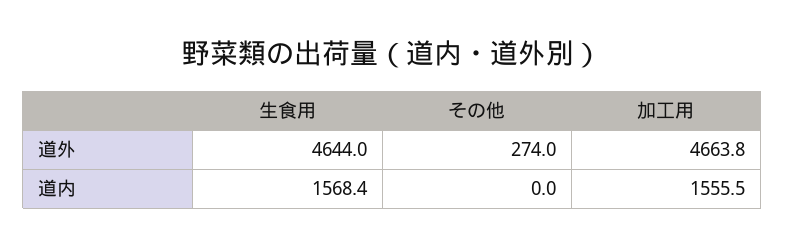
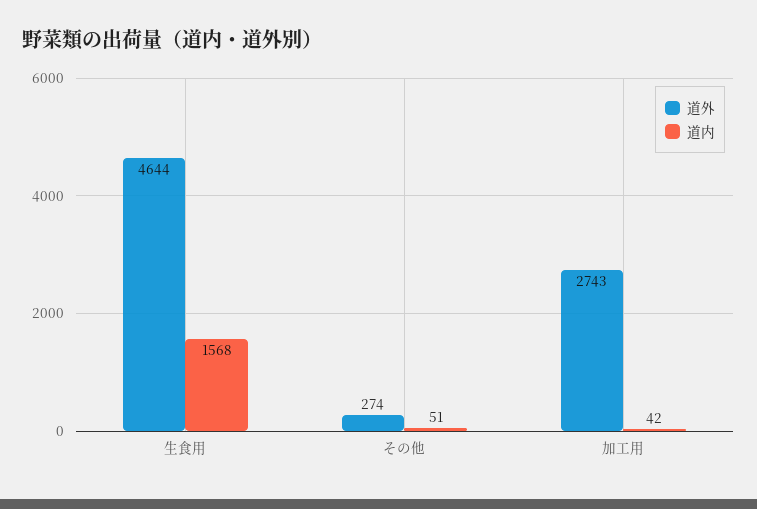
  {
    "道外": {
      "生食用": 4644,
      "その他": 274,
-     "加工用": 4663.8
+     "加工用": 2743
    },
    "道内": {
      "生食用": 1568.4,
-     "その他": 0,
+     "その他": 51,
-     "加工用": 1555.5
+     "加工用": 42
    }
  }

